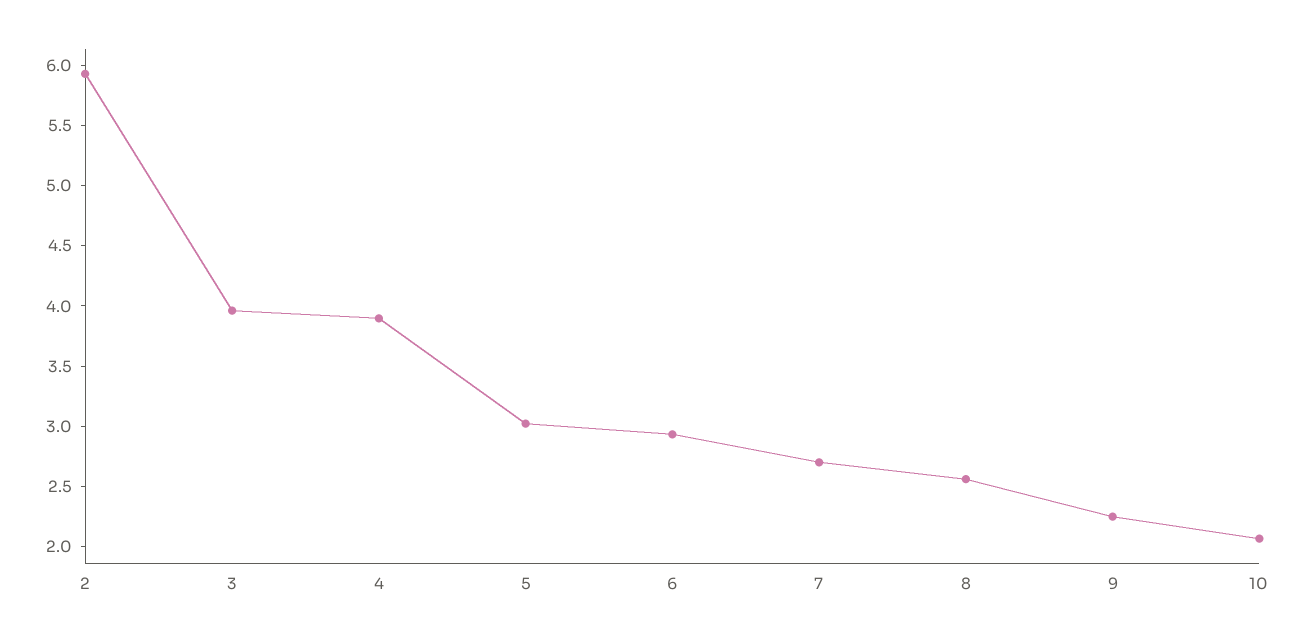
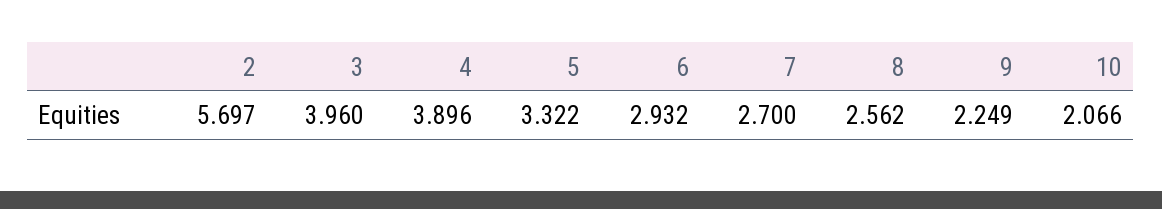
  {
-   "2": 5.9,
+   "2": 5.697,
    "3": 3.96,
    "4": 3.896,
-   "5": 3,
+   "5": 3.322,
    "6": 2.932,
    "7": 2.7,
    "8": 2.562,
    "9": 2.249,
    "10": 2.066
  }

